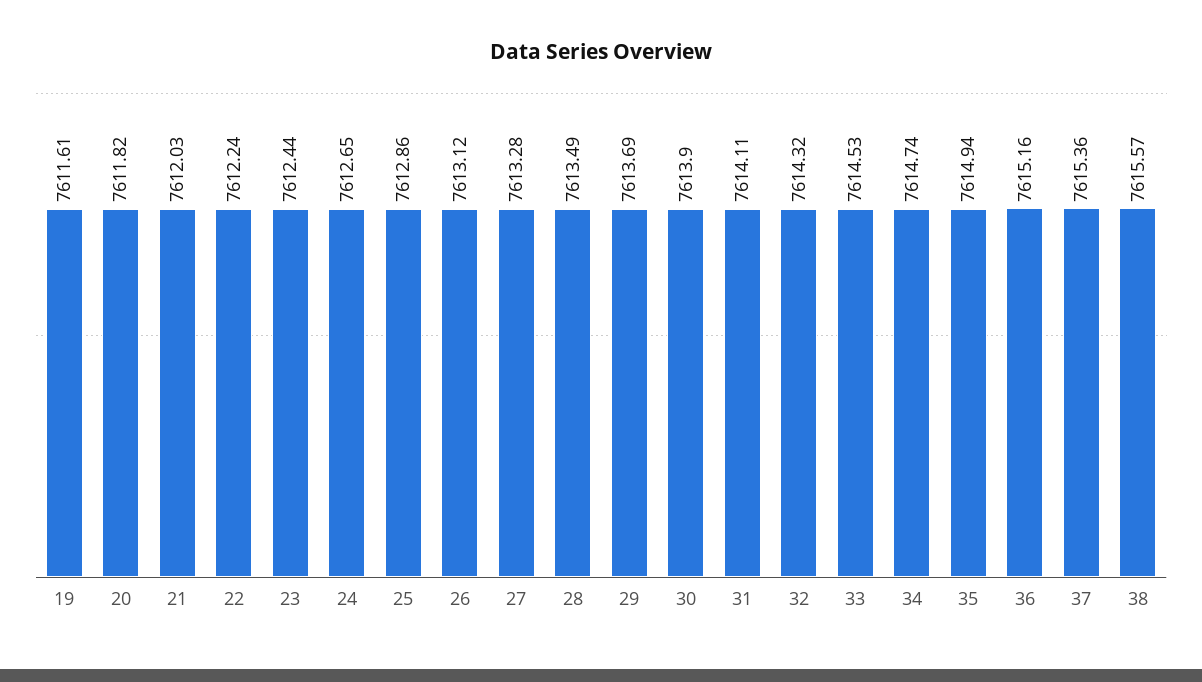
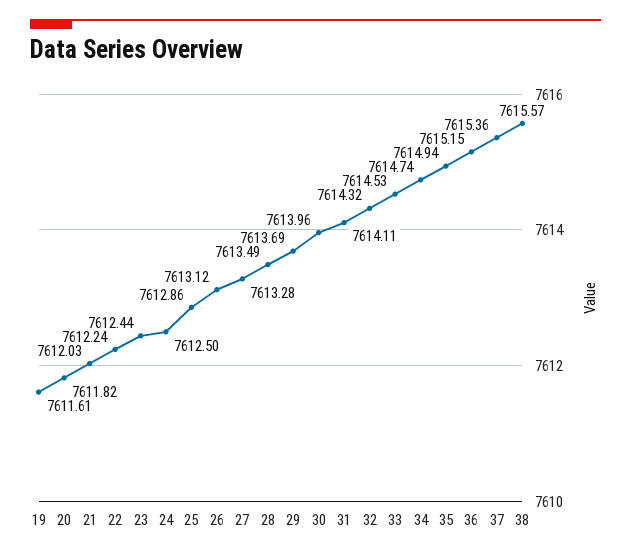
  {
    "19": 7611.61,
    "20": 7611.82,
    "21": 7612.03,
    "22": 7612.24,
    "23": 7612.44,
-   "24": 7612.65,
+   "24": 7612.5,
    "25": 7612.86,
    "26": 7613.12,
    "27": 7613.28,
    "28": 7613.49,
    "29": 7613.69,
-   "30": 7613.9,
+   "30": 7613.96,
    "31": 7614.11,
    "32": 7614.32,
    "33": 7614.53,
    "34": 7614.74,
    "35": 7614.94,
-   "36": 7615.16,
+   "36": 7615.15,
    "37": 7615.36,
    "38": 7615.57
  }

